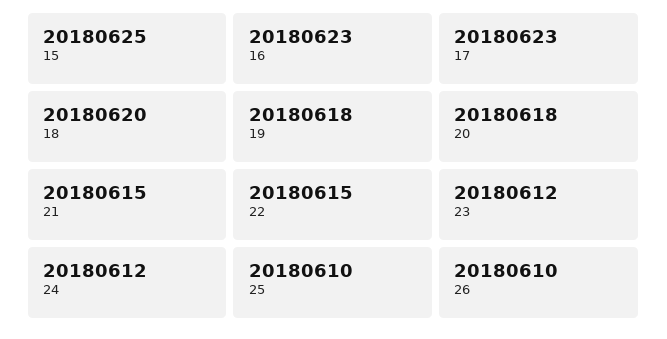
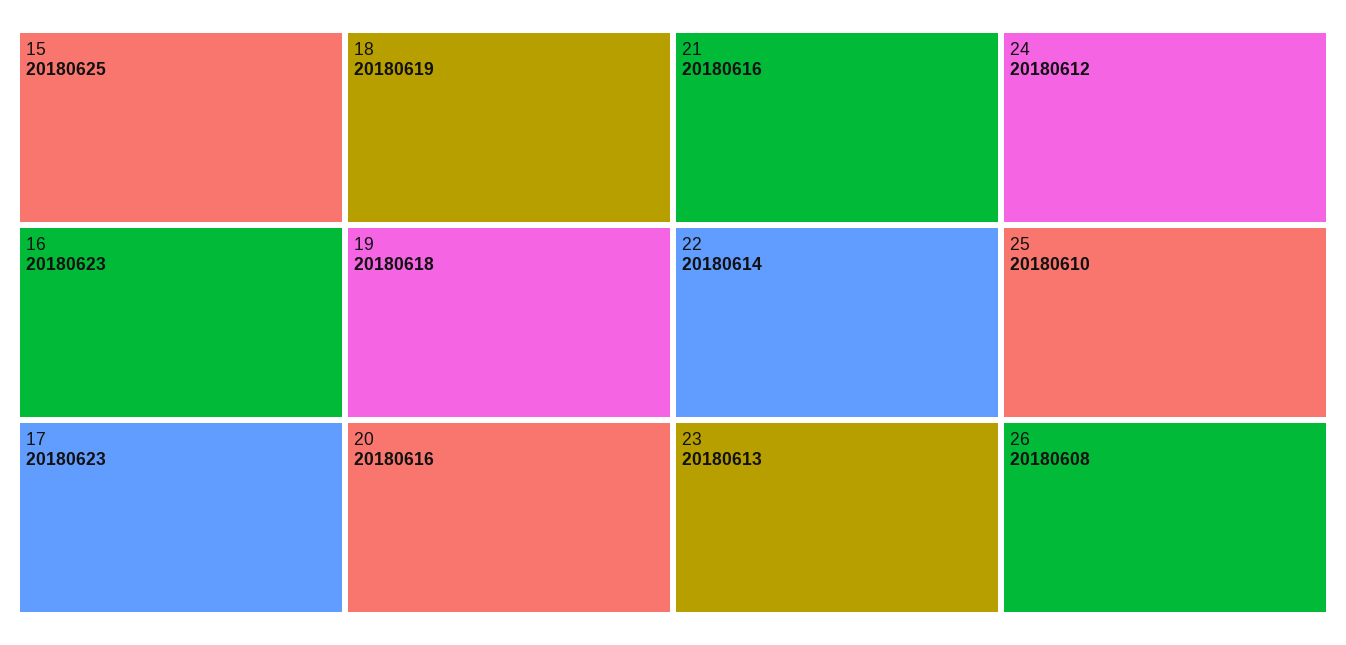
  {
    "15": 20180625,
    "16": 20180623,
    "17": 20180623,
-   "18": 20180620,
+   "18": 20180619,
    "19": 20180618,
-   "20": 20180618,
+   "20": 20180616,
-   "21": 20180615,
+   "21": 20180616,
-   "22": 20180615,
+   "22": 20180614,
-   "23": 20180612,
+   "23": 20180613,
    "24": 20180612,
    "25": 20180610,
-   "26": 20180610
+   "26": 20180608
  }

